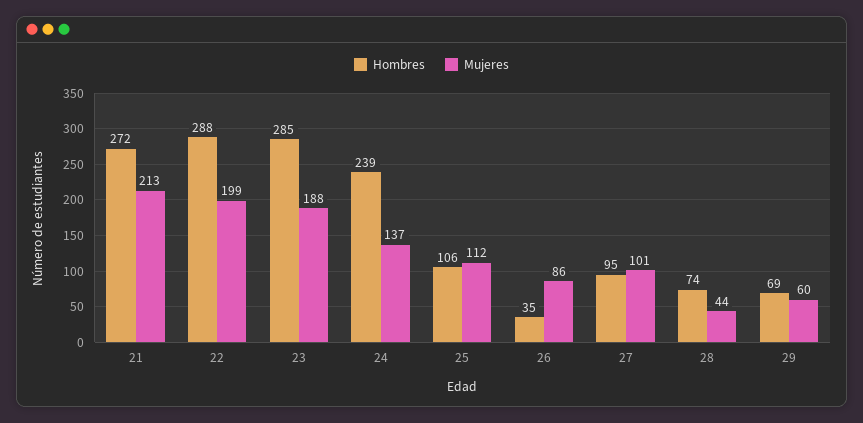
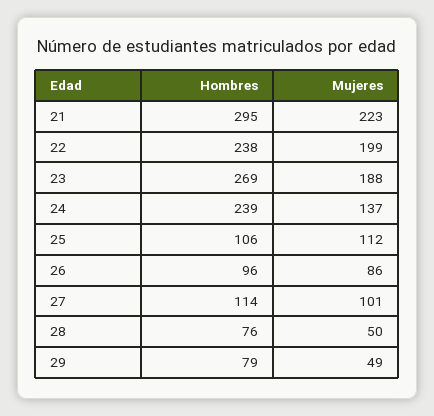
  {
    "Hombres": {
-     "21": 272,
+     "21": 295,
-     "22": 288,
+     "22": 238,
-     "23": 285,
+     "23": 269,
      "24": 239,
      "25": 106,
-     "26": 35,
+     "26": 96,
-     "27": 95,
+     "27": 114,
-     "28": 74,
+     "28": 76,
-     "29": 69
+     "29": 79
    },
    "Mujeres": {
-     "21": 213,
+     "21": 223,
      "22": 199,
      "23": 188,
      "24": 137,
      "25": 112,
      "26": 86,
      "27": 101,
-     "28": 44,
+     "28": 50,
-     "29": 60
+     "29": 49
    }
  }

